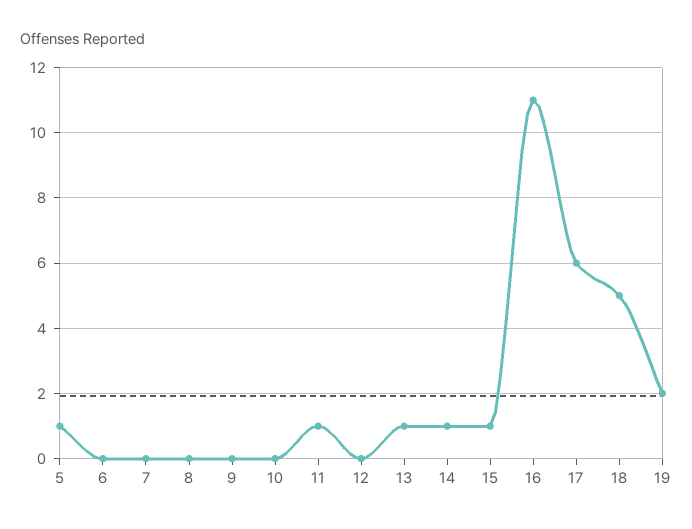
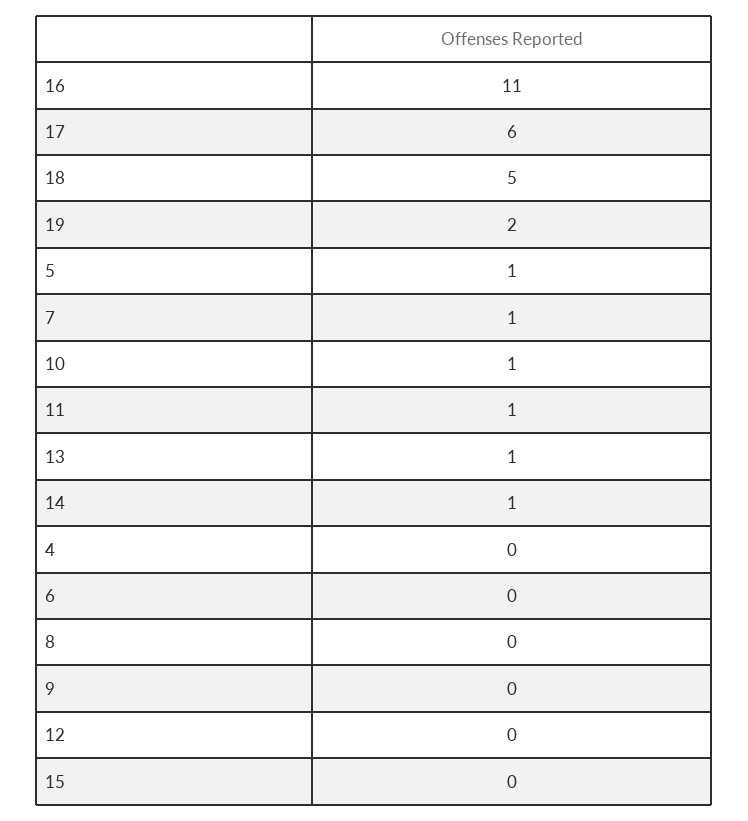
  {
    "5": 1,
    "6": 0,
-   "7": 0,
+   "7": 1,
    "8": 0,
    "9": 0,
-   "10": 0,
+   "10": 1,
    "11": 1,
    "12": 0,
    "13": 1,
    "14": 1,
-   "15": 1,
+   "15": 0,
    "16": 11,
    "17": 6,
    "18": 5,
-   "19": 2
+   "19": 2,
+   "4": 0
  }

